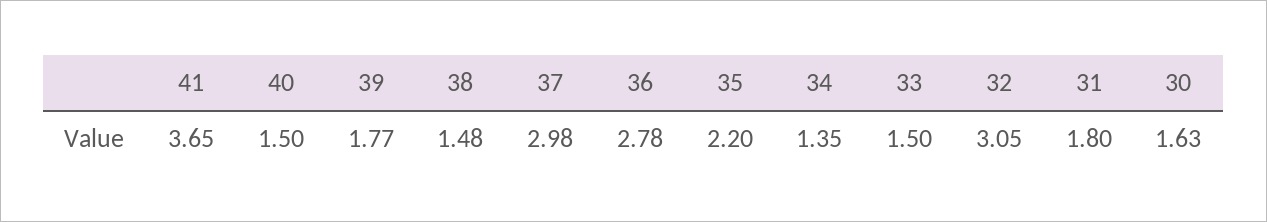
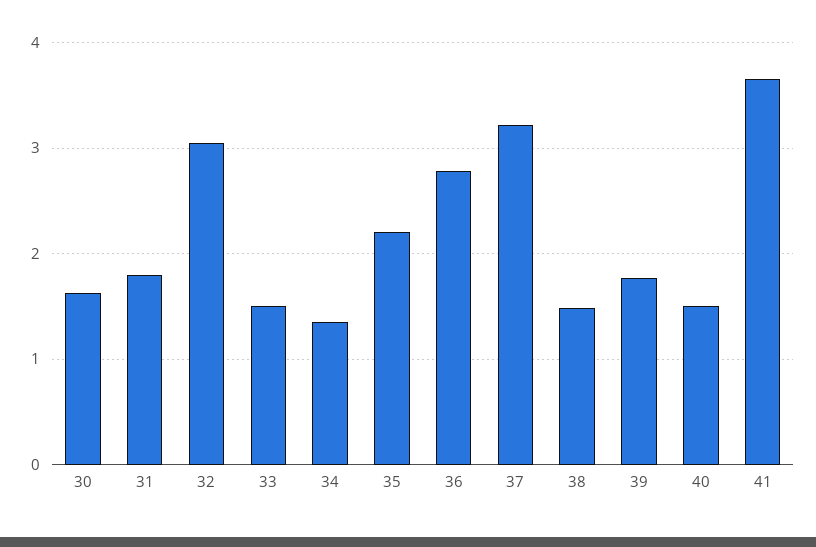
  {
    "41": 3.65,
    "40": 1.5,
    "39": 1.77,
    "38": 1.48,
-   "37": 2.98,
+   "37": 3.2,
    "36": 2.78,
    "35": 2.2,
    "34": 1.35,
    "33": 1.5,
    "32": 3.05,
    "31": 1.8,
    "30": 1.63
  }

